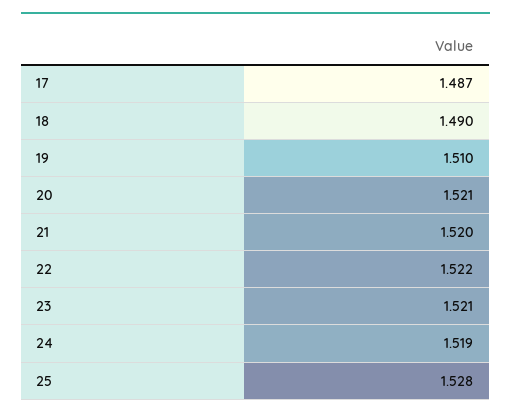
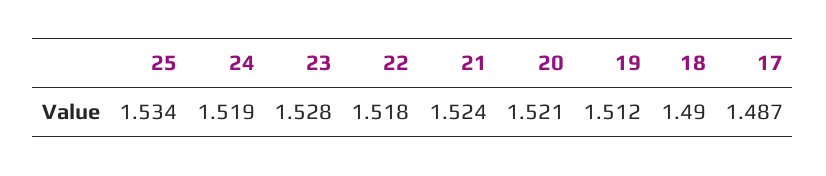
  {
    "17": 1.487,
    "18": 1.49,
-   "19": 1.51,
+   "19": 1.512,
    "20": 1.521,
-   "21": 1.52,
+   "21": 1.524,
-   "22": 1.522,
+   "22": 1.518,
-   "23": 1.521,
+   "23": 1.528,
    "24": 1.519,
-   "25": 1.528
+   "25": 1.534
  }

